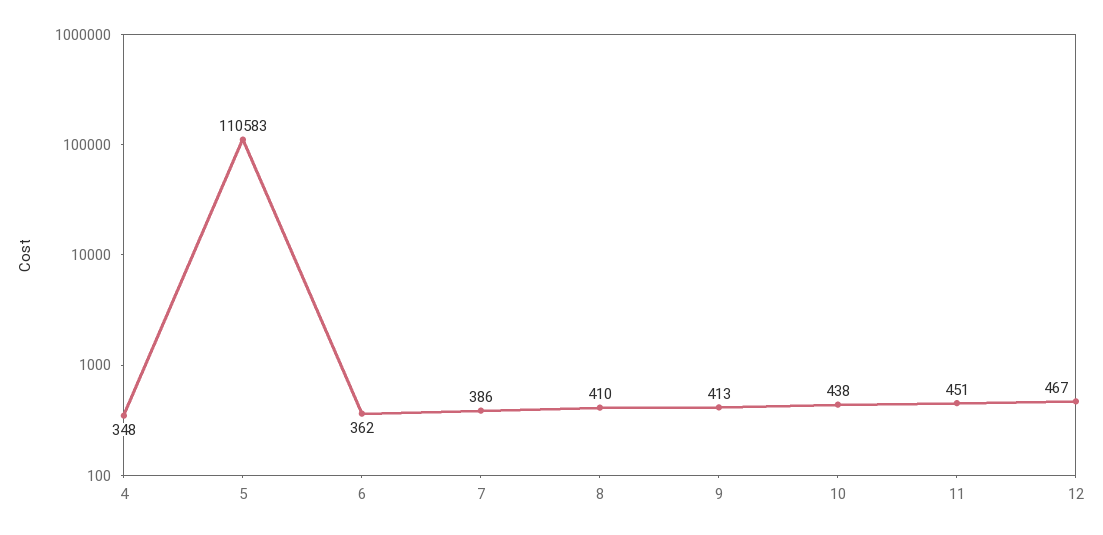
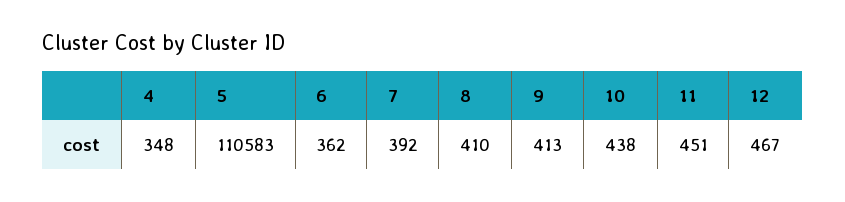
  {
    "4": 348,
    "5": 110583,
    "6": 362,
-   "7": 386,
+   "7": 392,
    "8": 410,
    "9": 413,
    "10": 438,
    "11": 451,
    "12": 467
  }

